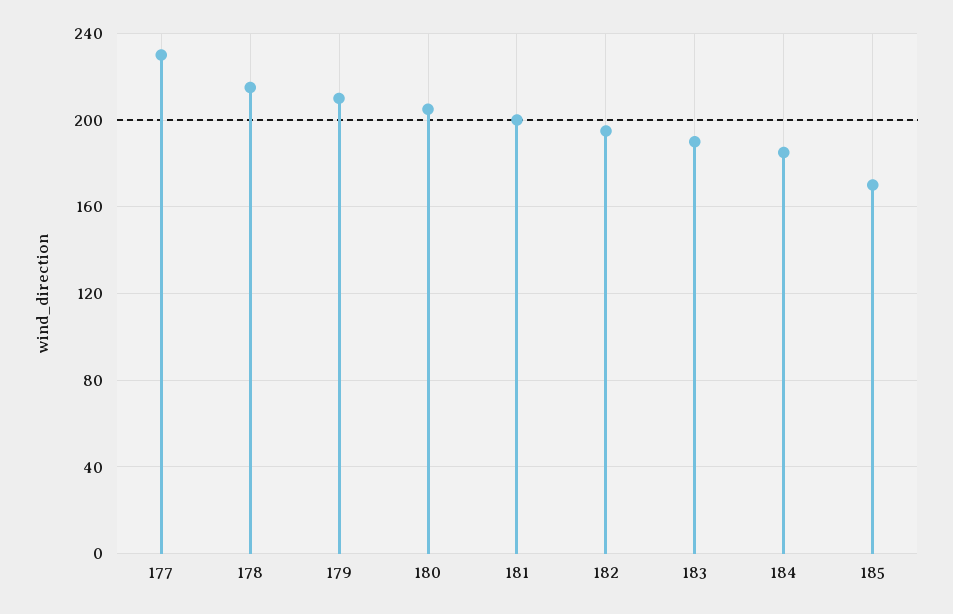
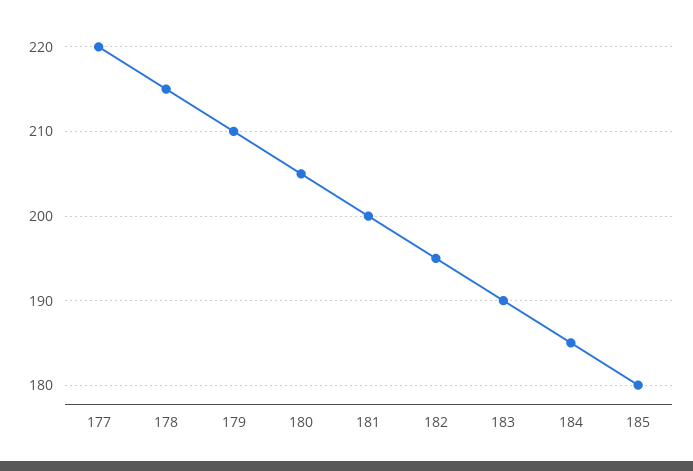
  {
-   "177": 230,
+   "177": 220,
    "178": 215,
    "179": 210,
    "180": 205,
    "181": 200,
    "182": 195,
    "183": 190,
    "184": 185,
-   "185": 170
+   "185": 180
  }

